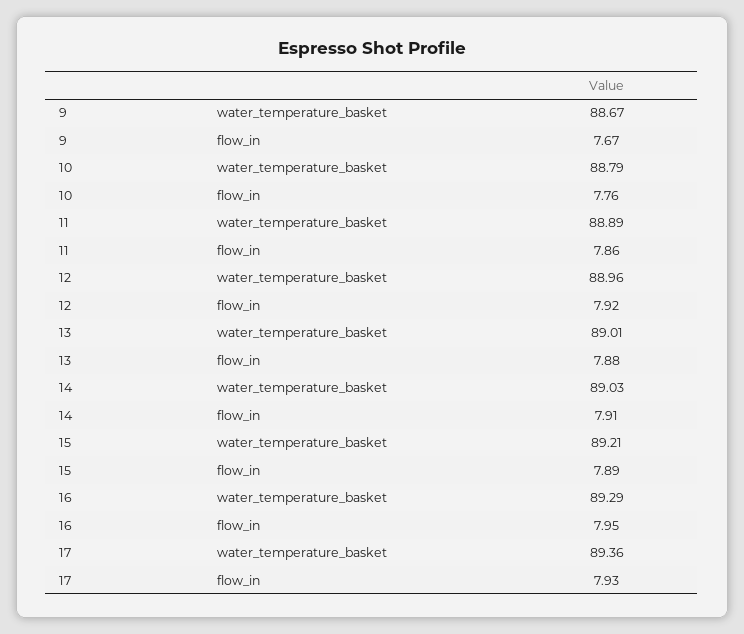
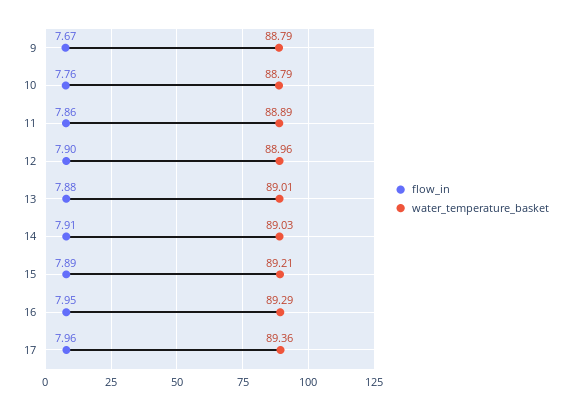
  {
    "water_temperature_basket": {
-     "9": 88.67,
+     "9": 88.79,
      "10": 88.79,
      "11": 88.89,
      "12": 88.96,
      "13": 89.01,
      "14": 89.03,
      "15": 89.21,
      "16": 89.29,
      "17": 89.36
    },
    "flow_in": {
      "9": 7.67,
      "10": 7.76,
      "11": 7.86,
-     "12": 7.92,
+     "12": 7.9,
      "13": 7.88,
      "14": 7.91,
      "15": 7.89,
      "16": 7.95,
-     "17": 7.93
+     "17": 7.96
    }
  }

